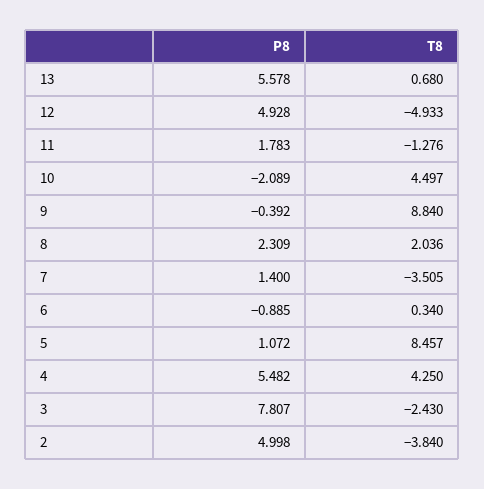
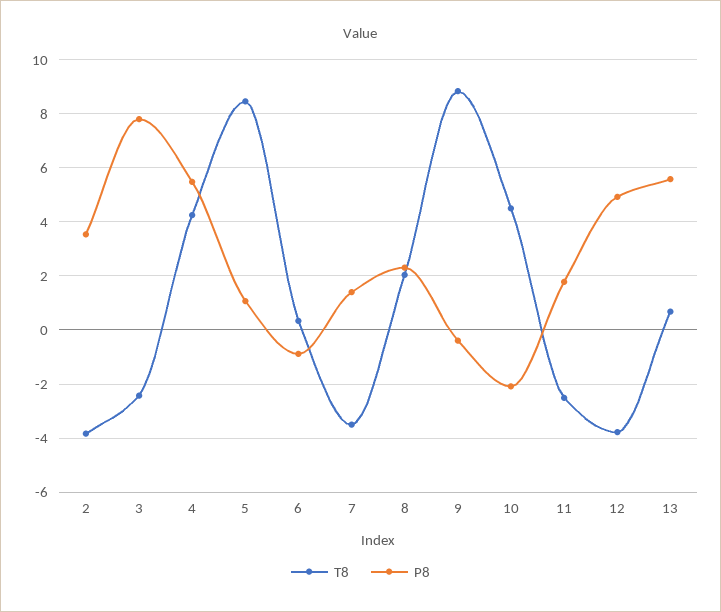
  {
    "P8": {
      "13": 5.578,
      "12": 4.928,
      "11": 1.783,
      "10": -2.089,
      "9": -0.392,
      "8": 2.309,
      "7": 1.4,
      "6": -0.885,
      "5": 1.072,
      "4": 5.482,
      "3": 7.807,
-     "2": 4.998
+     "2": 3.5
    },
    "T8": {
      "13": 0.68,
-     "12": -4.933,
+     "12": -3.75,
-     "11": -1.276,
+     "11": -2.5,
      "10": 4.497,
      "9": 8.84,
      "8": 2.036,
      "7": -3.505,
      "6": 0.34,
      "5": 8.457,
      "4": 4.25,
      "3": -2.43,
      "2": -3.84
    }
  }

